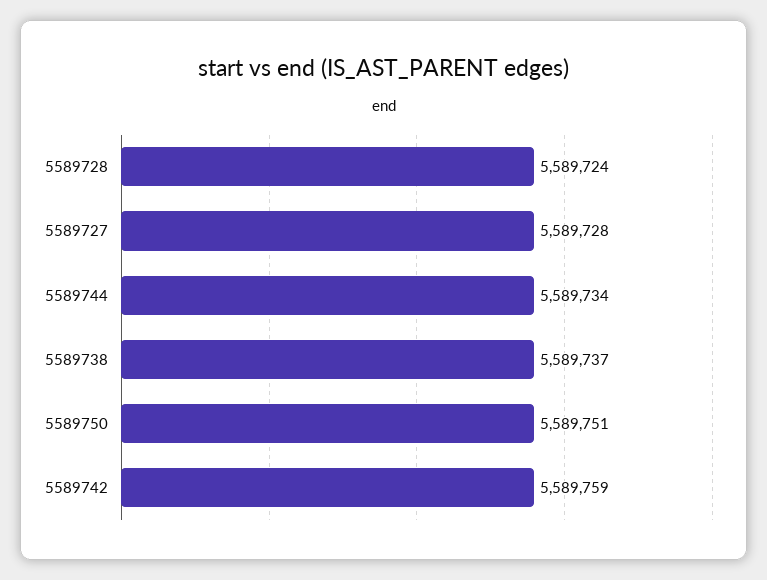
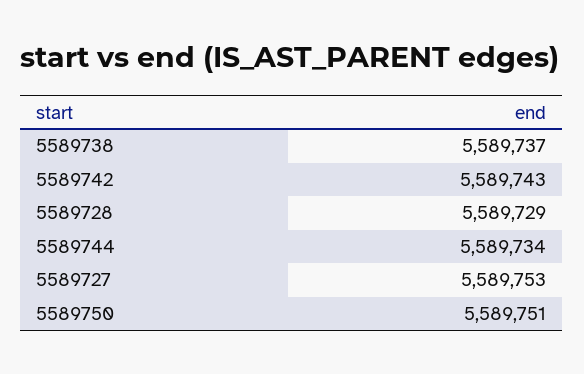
  {
-   "5589728": 5589724,
+   "5589728": 5589729,
-   "5589727": 5589728,
+   "5589727": 5589753,
    "5589744": 5589734,
    "5589738": 5589737,
    "5589750": 5589751,
-   "5589742": 5589759
+   "5589742": 5589743
  }

